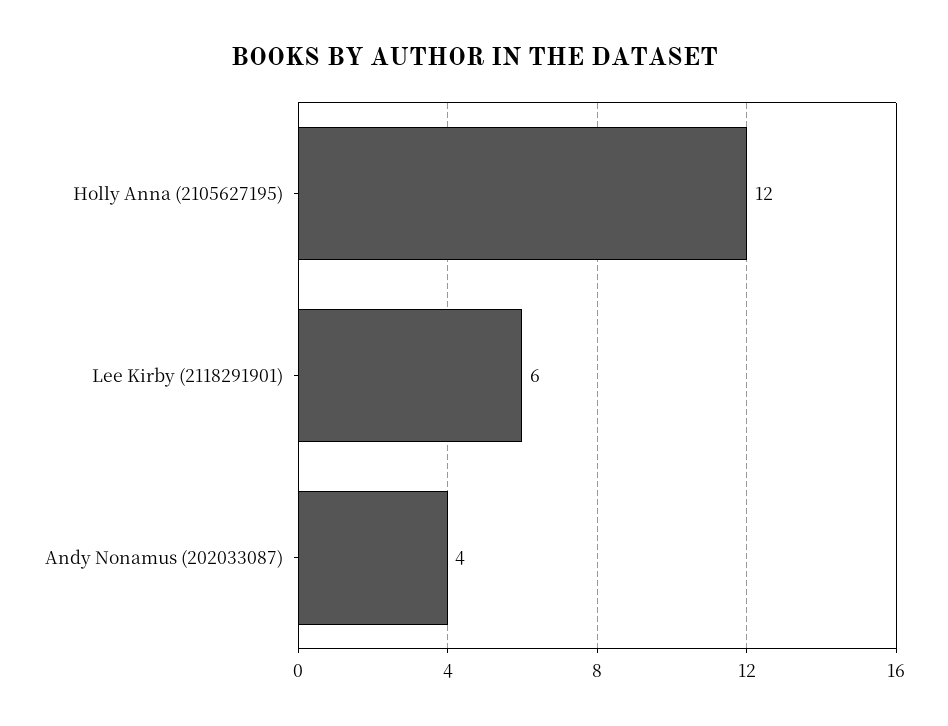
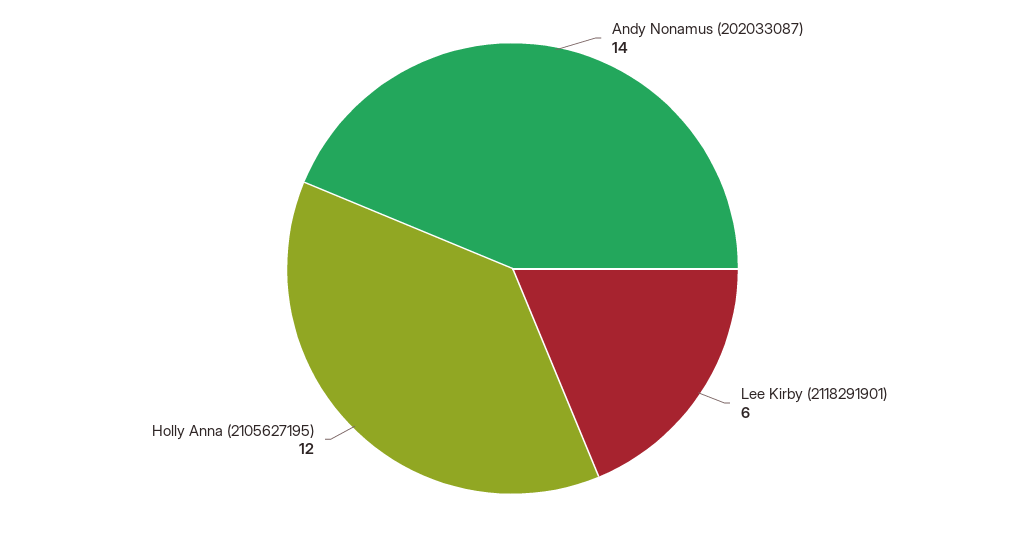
  {
    "Holly Anna (2105627195)": 12,
    "Lee Kirby (2118291901)": 6,
-   "Andy Nonamus (202033087)": 4
+   "Andy Nonamus (202033087)": 14
  }

